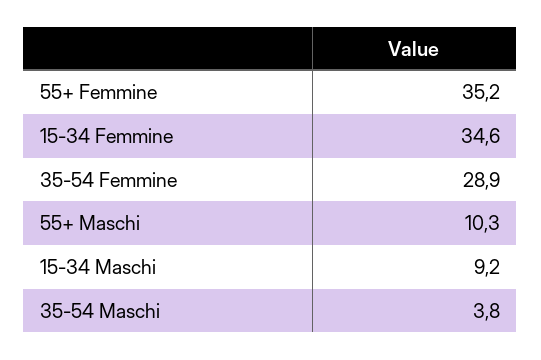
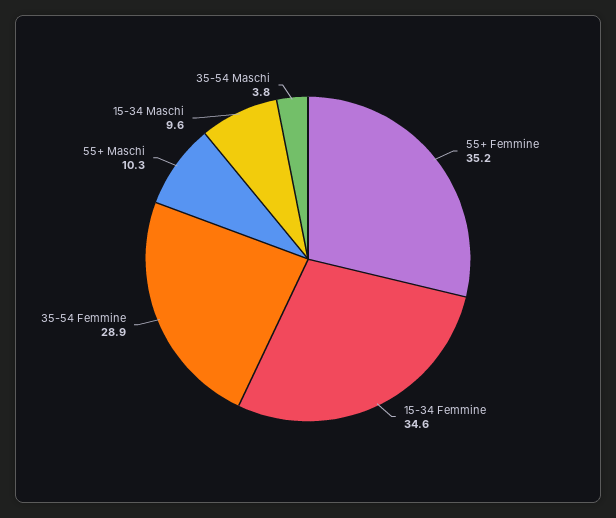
  {
    "55+ Femmine": 35.2,
    "15-34 Femmine": 34.6,
    "35-54 Femmine": 28.9,
    "55+ Maschi": 10.3,
-   "15-34 Maschi": 9.2,
+   "15-34 Maschi": 9.6,
    "35-54 Maschi": 3.8
  }

